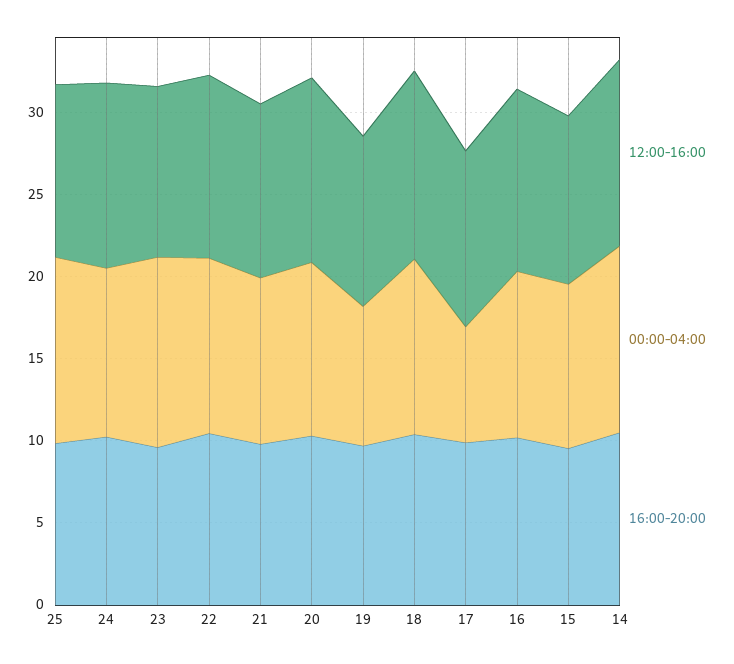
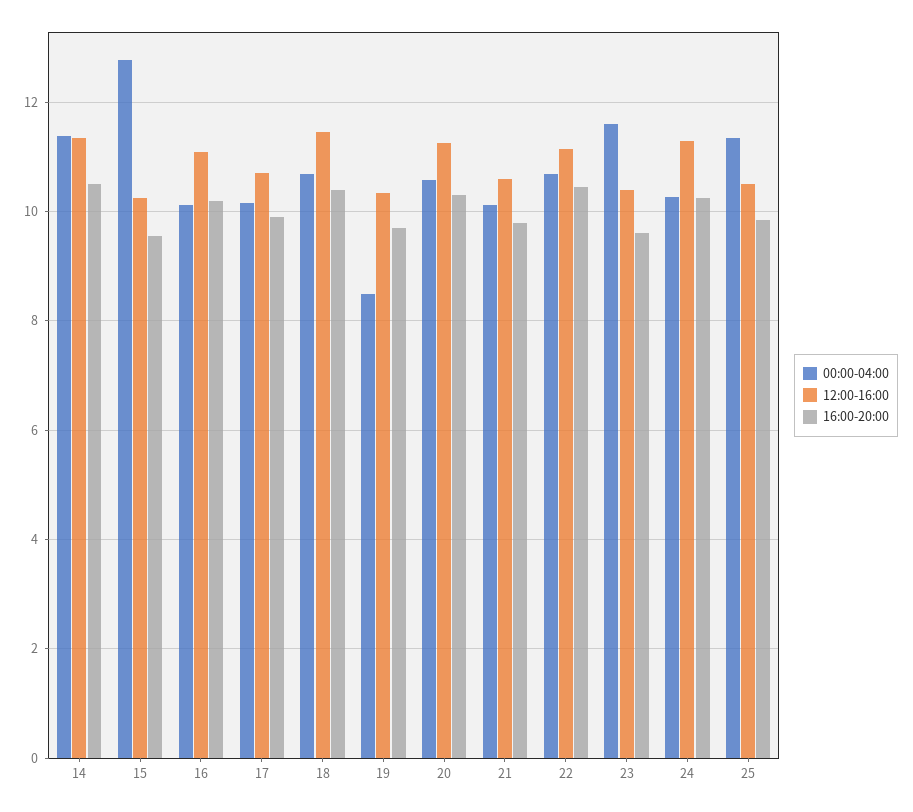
  {
    "12:00-16:00": {
      "25": 10.6,
      "24": 11.4,
      "23": 10.4,
      "22": 11.2,
      "21": 10.6,
      "20": 11.2,
      "19": 10.4,
      "18": 11.4,
      "17": 10.8,
      "16": 11.2,
      "15": 10.2,
      "14": 11.4
    },
    "00:00-04:00": {
      "25": 11.4,
      "24": 10.2,
      "23": 11.6,
      "22": 10.6,
      "21": 10.2,
      "20": 10.6,
      "19": 8.6,
      "18": 10.6,
-     "17": 7,
+     "17": 10.2,
      "16": 10.2,
-     "15": 10,
+     "15": 12.8,
      "14": 11.4
    },
    "16:00-20:00": {
      "25": 9.8,
      "24": 10.2,
      "23": 9.6,
      "22": 10.4,
      "21": 9.8,
      "20": 10.4,
      "19": 9.8,
      "18": 10.4,
      "17": 10,
      "16": 10.2,
      "15": 9.6,
      "14": 10.6
    }
  }

